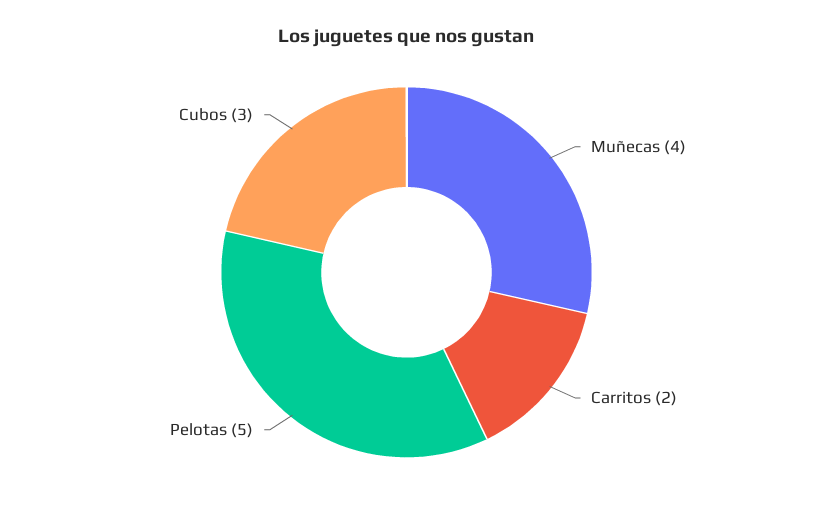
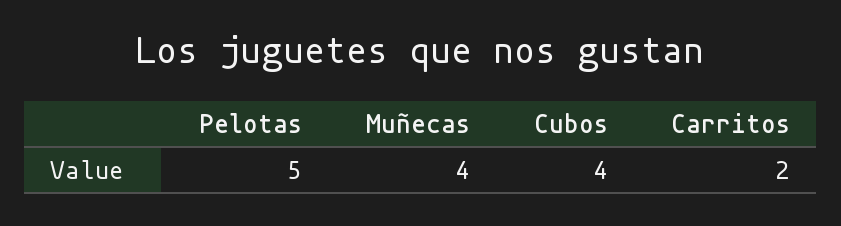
  {
    "Muñecas": 4,
    "Carritos": 2,
    "Pelotas": 5,
-   "Cubos": 3
+   "Cubos": 4
  }

